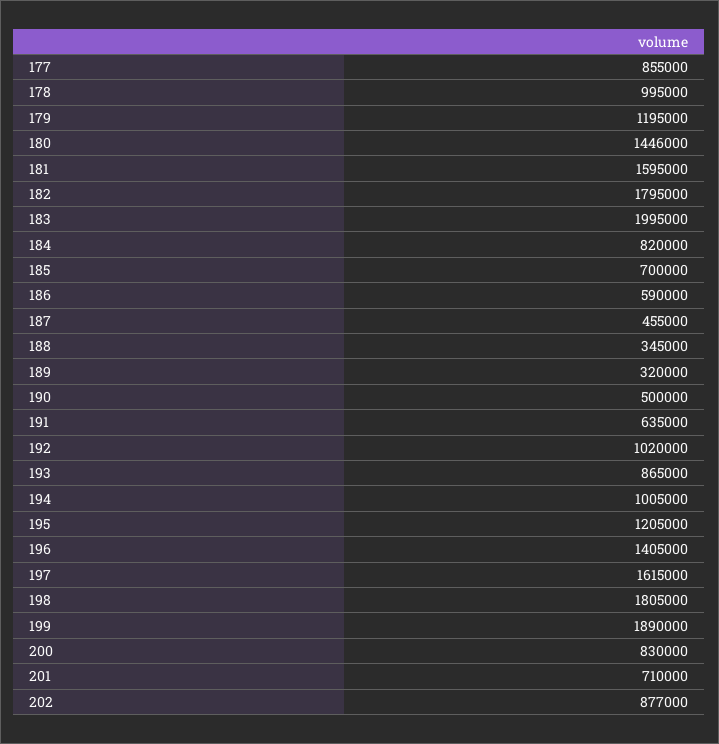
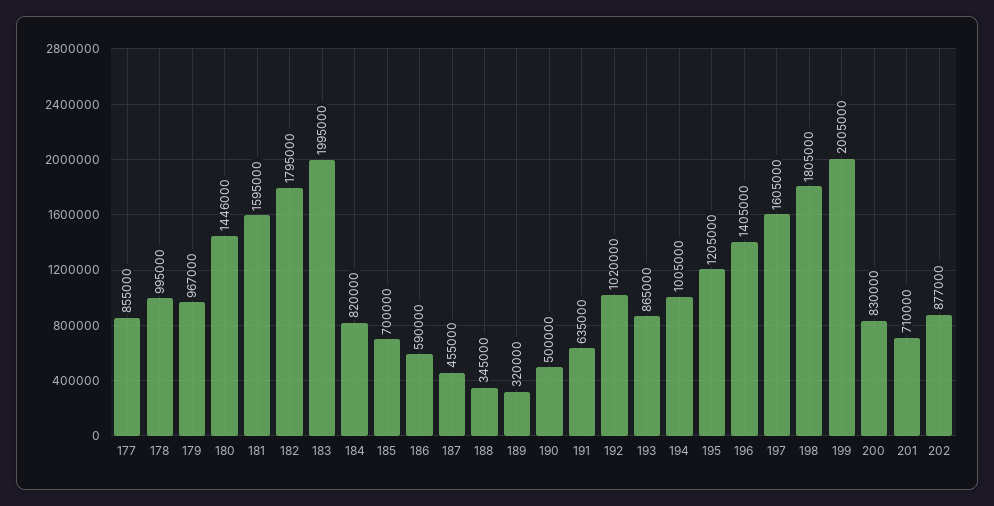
  {
    "177": 855000,
    "178": 995000,
-   "179": 1195000,
+   "179": 967000,
    "180": 1446000,
    "181": 1595000,
    "182": 1795000,
    "183": 1995000,
    "184": 820000,
    "185": 700000,
    "186": 590000,
    "187": 455000,
    "188": 345000,
    "189": 320000,
    "190": 500000,
    "191": 635000,
    "192": 1020000,
    "193": 865000,
    "194": 1005000,
    "195": 1205000,
    "196": 1405000,
-   "197": 1615000,
+   "197": 1605000,
    "198": 1805000,
-   "199": 1890000,
+   "199": 2005000,
    "200": 830000,
    "201": 710000,
    "202": 877000
  }

